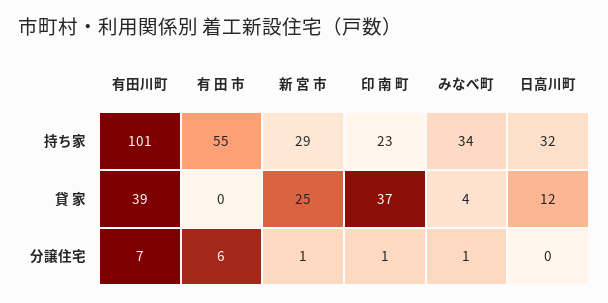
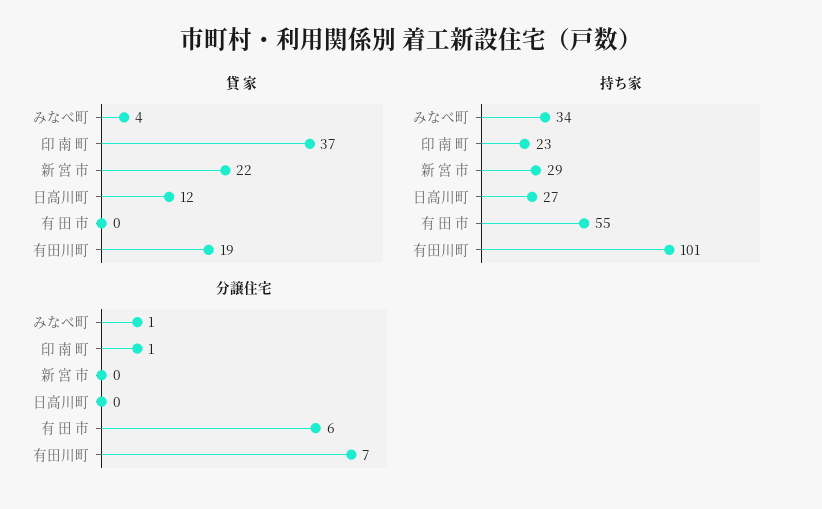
  {
    "持ち家": {
      "有田川町": 101,
      "有 田 市": 55,
      "新 宮 市": 29,
      "印 南 町": 23,
      "みなべ町": 34,
-     "日高川町": 32
+     "日高川町": 27
    },
    "貸 家": {
-     "有田川町": 39,
+     "有田川町": 19,
      "有 田 市": 0,
-     "新 宮 市": 25,
+     "新 宮 市": 22,
      "印 南 町": 37,
      "みなべ町": 4,
      "日高川町": 12
    },
    "分譲住宅": {
      "有田川町": 7,
      "有 田 市": 6,
-     "新 宮 市": 1,
+     "新 宮 市": 0,
      "印 南 町": 1,
      "みなべ町": 1,
      "日高川町": 0
    }
  }

